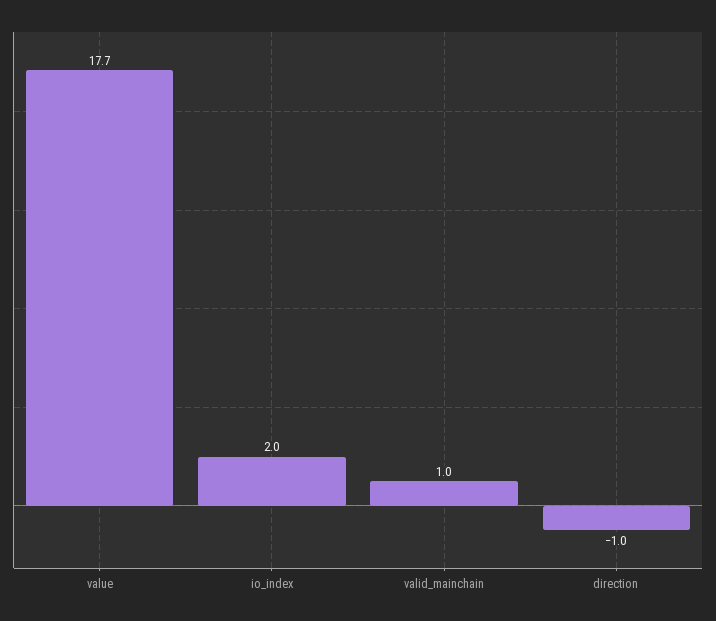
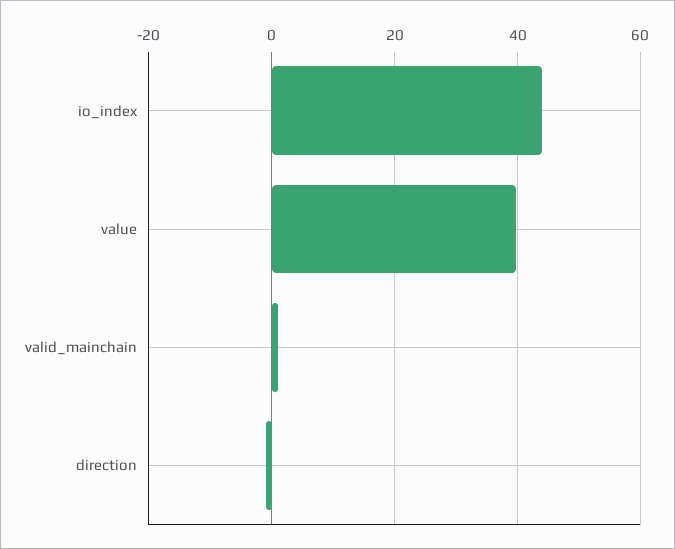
  {
-   "value": 17.7,
+   "value": 40,
-   "io_index": 2,
+   "io_index": 44,
    "valid_mainchain": 1,
    "direction": -1
  }

